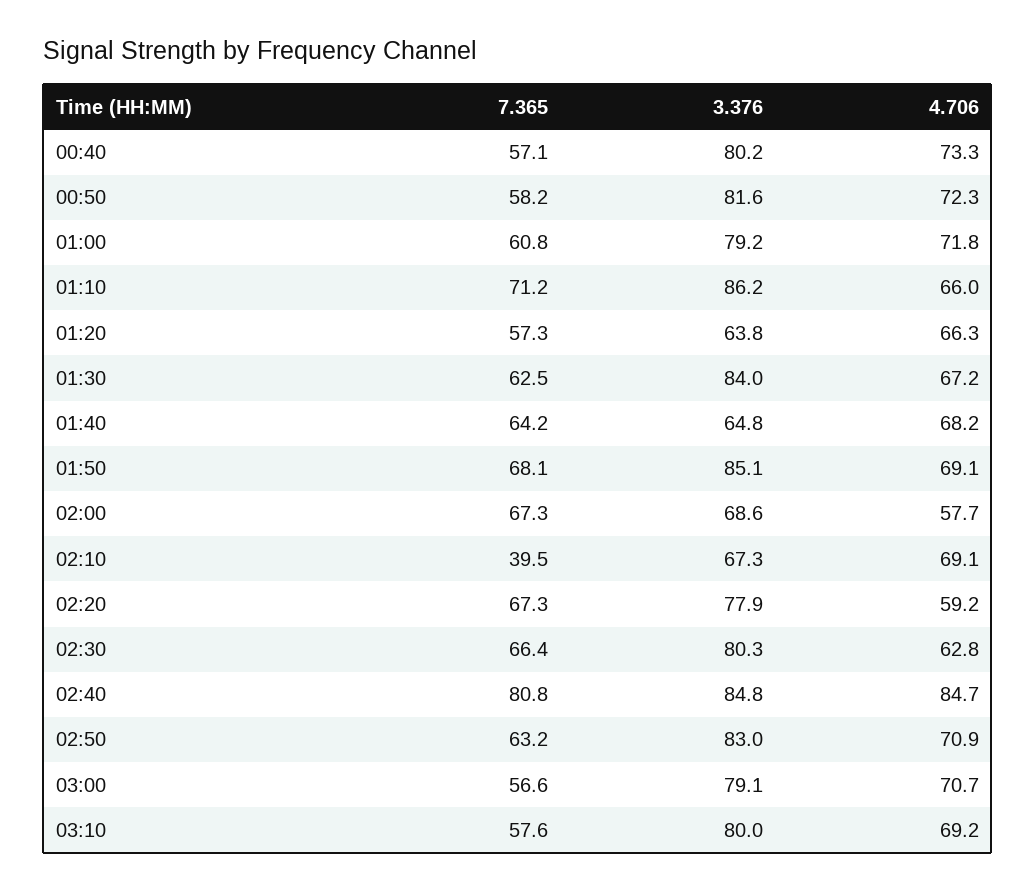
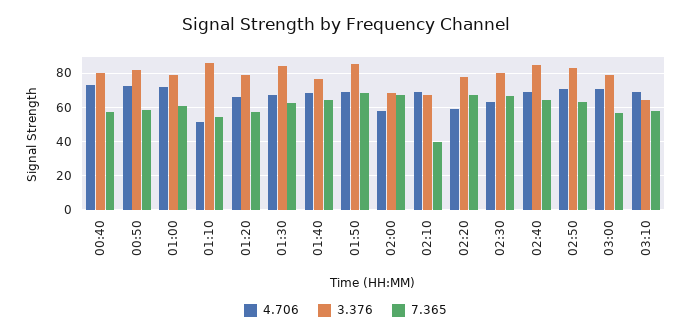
  {
    "7.365": {
      "00:40": 57.1,
      "00:50": 58.2,
      "01:00": 60.8,
-     "01:10": 71.2,
+     "01:10": 55,
      "01:20": 57.3,
      "01:30": 62.5,
      "01:40": 64.2,
      "01:50": 68.1,
      "02:00": 67.3,
      "02:10": 39.5,
      "02:20": 67.3,
      "02:30": 66.4,
-     "02:40": 80.8,
+     "02:40": 65,
      "02:50": 63.2,
      "03:00": 56.6,
      "03:10": 57.6
    },
    "3.376": {
      "00:40": 80.2,
      "00:50": 81.6,
      "01:00": 79.2,
      "01:10": 86.2,
-     "01:20": 63.8,
+     "01:20": 80,
      "01:30": 84,
-     "01:40": 64.8,
+     "01:40": 75,
      "01:50": 85.1,
      "02:00": 68.6,
      "02:10": 67.3,
      "02:20": 77.9,
      "02:30": 80.3,
      "02:40": 84.8,
      "02:50": 83,
      "03:00": 79.1,
-     "03:10": 80
+     "03:10": 65
    },
    "4.706": {
      "00:40": 73.3,
      "00:50": 72.3,
      "01:00": 71.8,
-     "01:10": 66,
+     "01:10": 50,
      "01:20": 66.3,
      "01:30": 67.2,
      "01:40": 68.2,
      "01:50": 69.1,
      "02:00": 57.7,
      "02:10": 69.1,
      "02:20": 59.2,
      "02:30": 62.8,
-     "02:40": 84.7,
+     "02:40": 70,
      "02:50": 70.9,
      "03:00": 70.7,
      "03:10": 69.2
    }
  }

